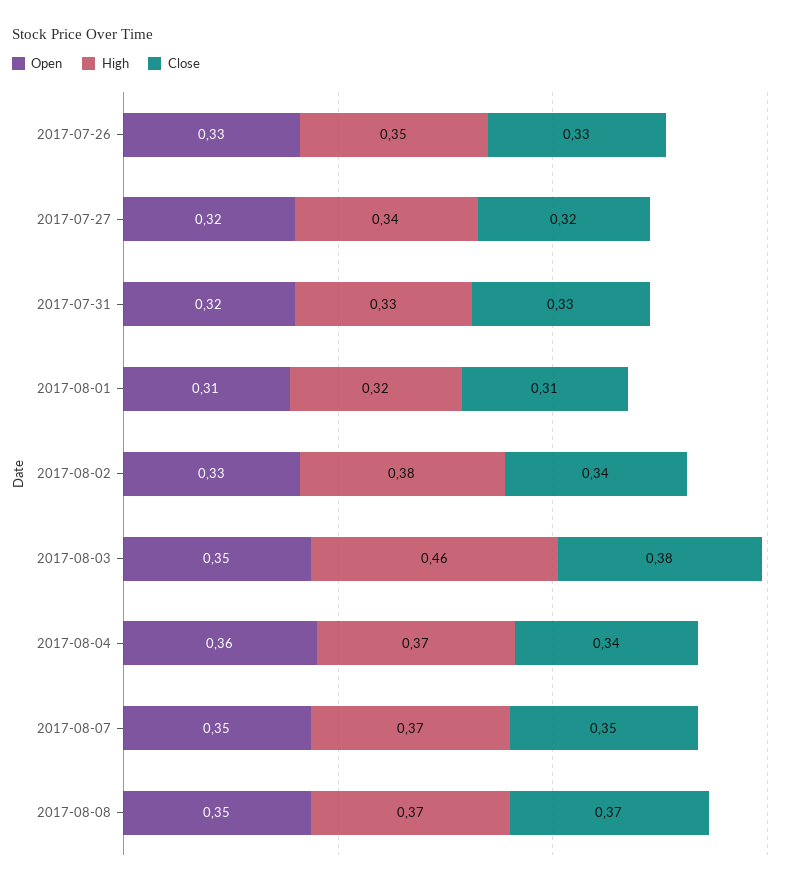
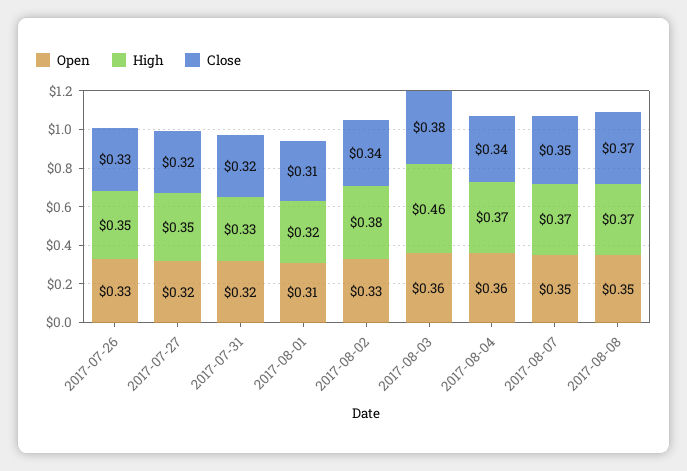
  {
    "Open": {
      "2017-07-26": 0.33,
      "2017-07-27": 0.32,
      "2017-07-31": 0.32,
      "2017-08-01": 0.31,
      "2017-08-02": 0.33,
-     "2017-08-03": 0.35,
+     "2017-08-03": 0.36,
      "2017-08-04": 0.36,
      "2017-08-07": 0.35,
      "2017-08-08": 0.35
    },
    "High": {
      "2017-07-26": 0.35,
-     "2017-07-27": 0.34,
+     "2017-07-27": 0.35,
      "2017-07-31": 0.33,
      "2017-08-01": 0.32,
      "2017-08-02": 0.38,
      "2017-08-03": 0.46,
      "2017-08-04": 0.37,
      "2017-08-07": 0.37,
      "2017-08-08": 0.37
    },
    "Close": {
      "2017-07-26": 0.33,
      "2017-07-27": 0.32,
-     "2017-07-31": 0.33,
+     "2017-07-31": 0.32,
      "2017-08-01": 0.31,
      "2017-08-02": 0.34,
      "2017-08-03": 0.38,
      "2017-08-04": 0.34,
      "2017-08-07": 0.35,
      "2017-08-08": 0.37
    }
  }

